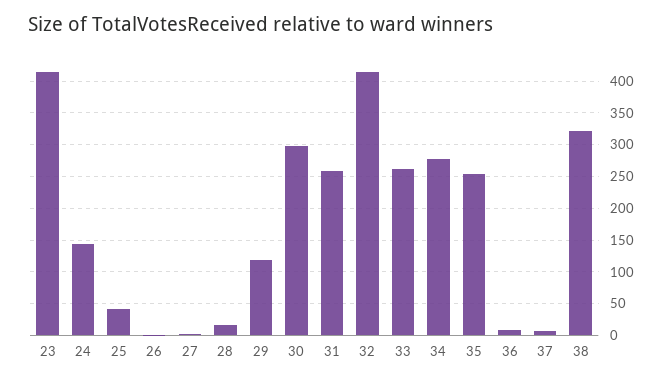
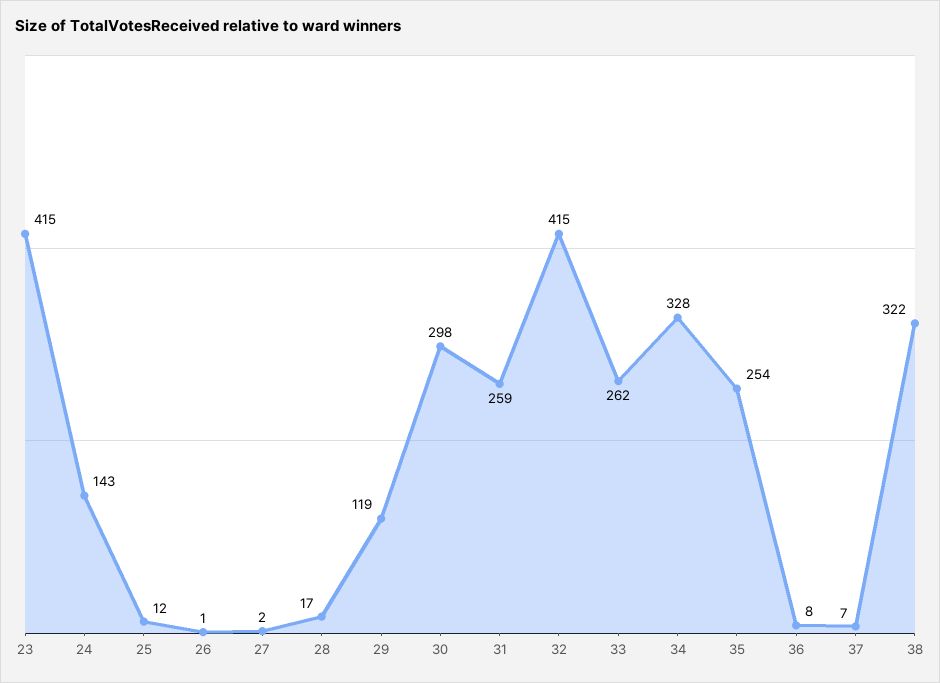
  {
    "23": 415,
    "24": 143,
-   "25": 40,
+   "25": 12,
    "26": 1,
    "27": 2,
    "28": 17,
    "29": 119,
    "30": 298,
    "31": 259,
    "32": 415,
    "33": 262,
-   "34": 280,
+   "34": 328,
    "35": 254,
    "36": 8,
    "37": 7,
    "38": 322
  }

